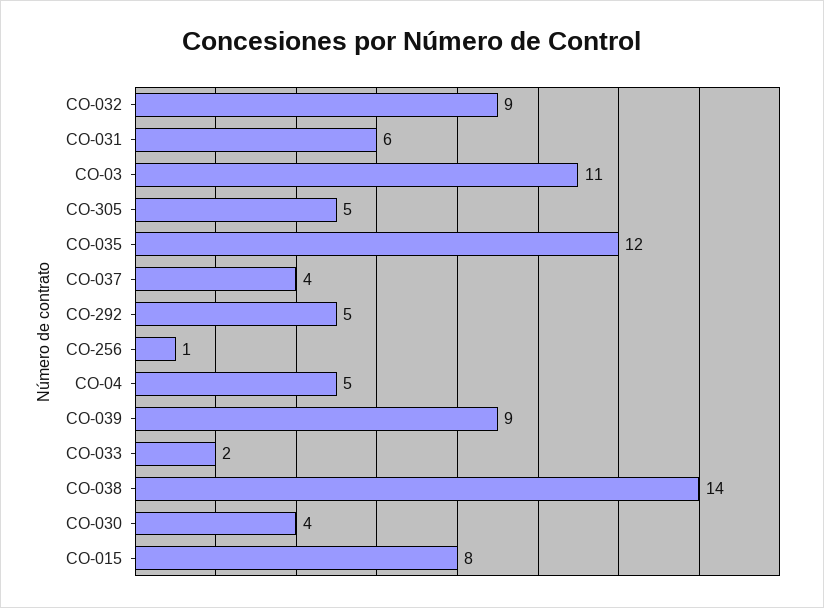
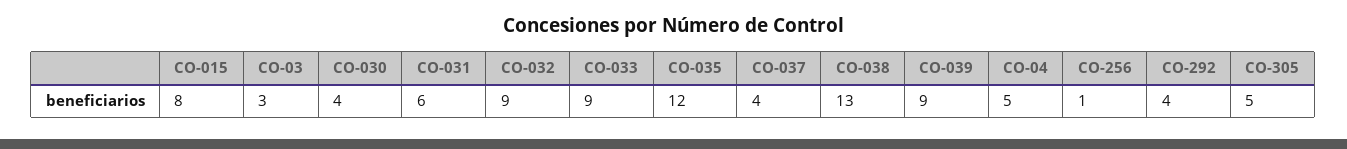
  {
    "CO-032": 9,
    "CO-031": 6,
-   "CO-03": 11,
+   "CO-03": 3,
    "CO-305": 5,
    "CO-035": 12,
    "CO-037": 4,
-   "CO-292": 5,
+   "CO-292": 4,
    "CO-256": 1,
    "CO-04": 5,
    "CO-039": 9,
-   "CO-033": 2,
+   "CO-033": 9,
-   "CO-038": 14,
+   "CO-038": 13,
    "CO-030": 4,
    "CO-015": 8
  }

